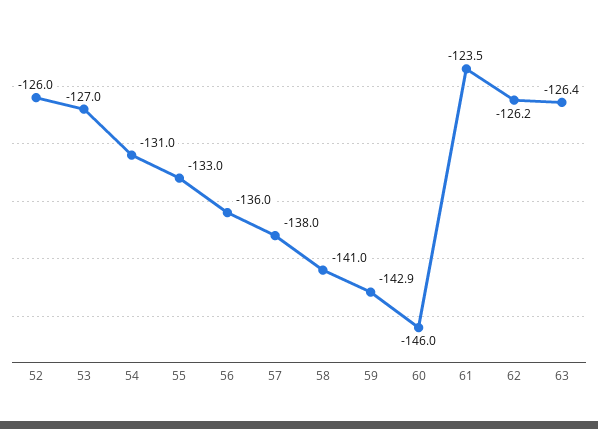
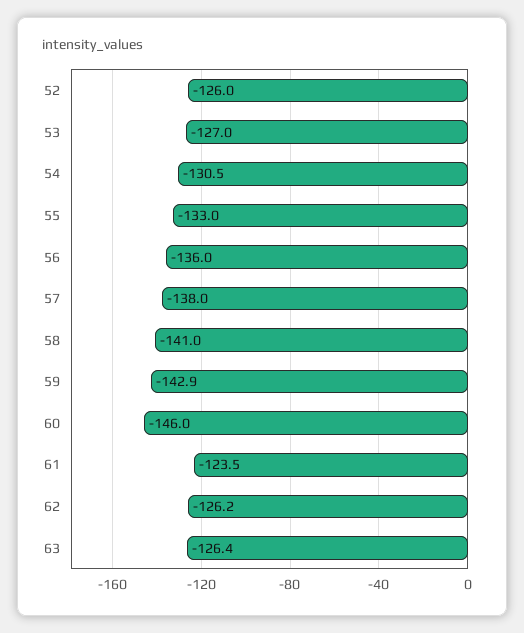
  {
    "52": -126,
    "53": -127,
-   "54": -131,
+   "54": -130.5,
    "55": -133,
    "56": -136,
    "57": -138,
    "58": -141,
    "59": -142.9,
    "60": -146,
    "61": -123.5,
    "62": -126.2,
    "63": -126.4
  }

